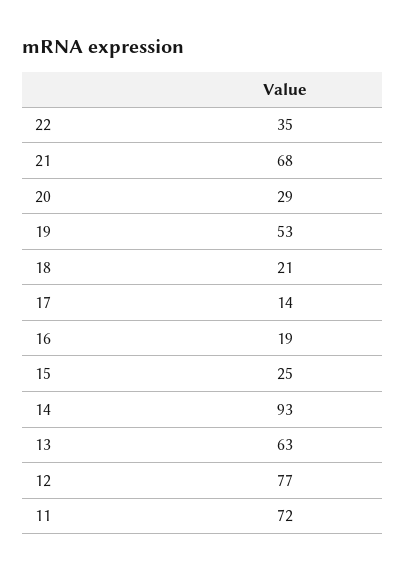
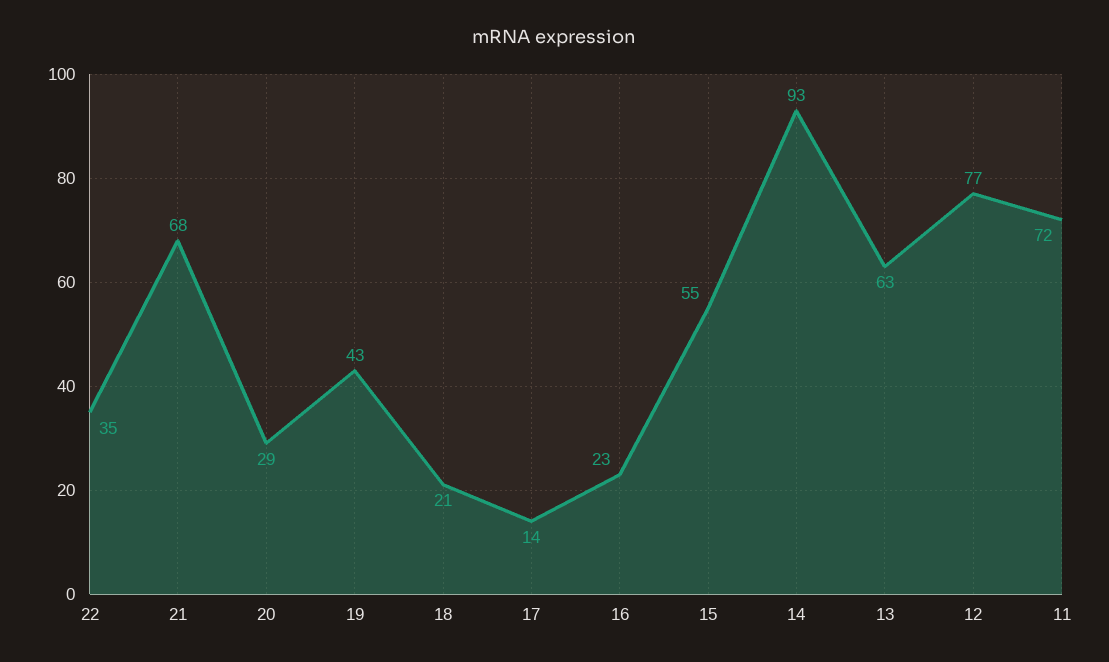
  {
    "22": 35,
    "21": 68,
    "20": 29,
-   "19": 53,
+   "19": 43,
    "18": 21,
    "17": 14,
-   "16": 19,
+   "16": 23,
-   "15": 25,
+   "15": 55,
    "14": 93,
    "13": 63,
    "12": 77,
    "11": 72
  }

